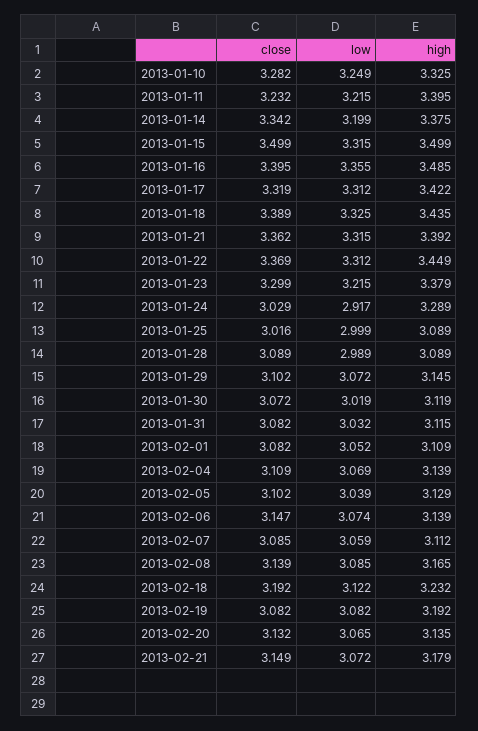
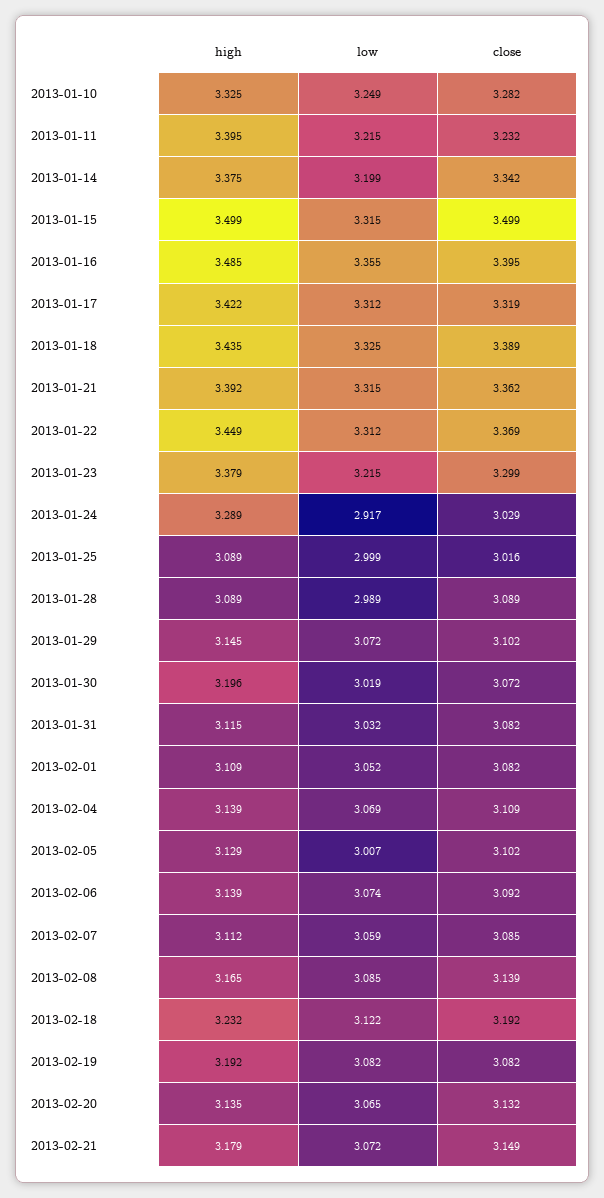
  {
    "close": {
      "2013-01-10": 3.282,
      "2013-01-11": 3.232,
      "2013-01-14": 3.342,
      "2013-01-15": 3.499,
      "2013-01-16": 3.395,
      "2013-01-17": 3.319,
      "2013-01-18": 3.389,
      "2013-01-21": 3.362,
      "2013-01-22": 3.369,
      "2013-01-23": 3.299,
      "2013-01-24": 3.029,
      "2013-01-25": 3.016,
      "2013-01-28": 3.089,
      "2013-01-29": 3.102,
      "2013-01-30": 3.072,
      "2013-01-31": 3.082,
      "2013-02-01": 3.082,
      "2013-02-04": 3.109,
      "2013-02-05": 3.102,
-     "2013-02-06": 3.147,
+     "2013-02-06": 3.092,
      "2013-02-07": 3.085,
      "2013-02-08": 3.139,
      "2013-02-18": 3.192,
      "2013-02-19": 3.082,
      "2013-02-20": 3.132,
      "2013-02-21": 3.149
    },
    "low": {
      "2013-01-10": 3.249,
      "2013-01-11": 3.215,
      "2013-01-14": 3.199,
      "2013-01-15": 3.315,
      "2013-01-16": 3.355,
      "2013-01-17": 3.312,
      "2013-01-18": 3.325,
      "2013-01-21": 3.315,
      "2013-01-22": 3.312,
      "2013-01-23": 3.215,
      "2013-01-24": 2.917,
      "2013-01-25": 2.999,
      "2013-01-28": 2.989,
      "2013-01-29": 3.072,
      "2013-01-30": 3.019,
      "2013-01-31": 3.032,
      "2013-02-01": 3.052,
      "2013-02-04": 3.069,
-     "2013-02-05": 3.039,
+     "2013-02-05": 3.007,
      "2013-02-06": 3.074,
      "2013-02-07": 3.059,
      "2013-02-08": 3.085,
      "2013-02-18": 3.122,
      "2013-02-19": 3.082,
      "2013-02-20": 3.065,
      "2013-02-21": 3.072
    },
    "high": {
      "2013-01-10": 3.325,
      "2013-01-11": 3.395,
      "2013-01-14": 3.375,
      "2013-01-15": 3.499,
      "2013-01-16": 3.485,
      "2013-01-17": 3.422,
      "2013-01-18": 3.435,
      "2013-01-21": 3.392,
      "2013-01-22": 3.449,
      "2013-01-23": 3.379,
      "2013-01-24": 3.289,
      "2013-01-25": 3.089,
      "2013-01-28": 3.089,
      "2013-01-29": 3.145,
-     "2013-01-30": 3.119,
+     "2013-01-30": 3.196,
      "2013-01-31": 3.115,
      "2013-02-01": 3.109,
      "2013-02-04": 3.139,
      "2013-02-05": 3.129,
      "2013-02-06": 3.139,
      "2013-02-07": 3.112,
      "2013-02-08": 3.165,
      "2013-02-18": 3.232,
      "2013-02-19": 3.192,
      "2013-02-20": 3.135,
      "2013-02-21": 3.179
    }
  }

